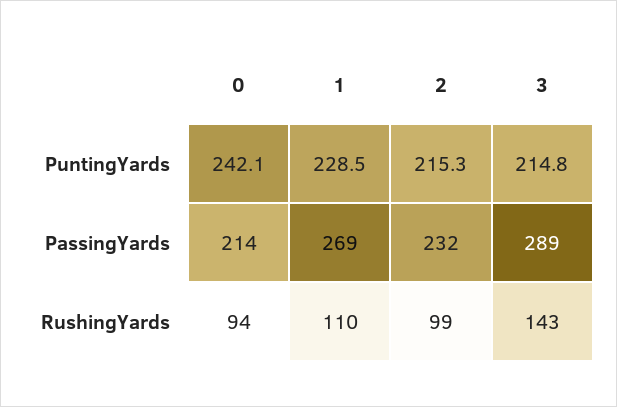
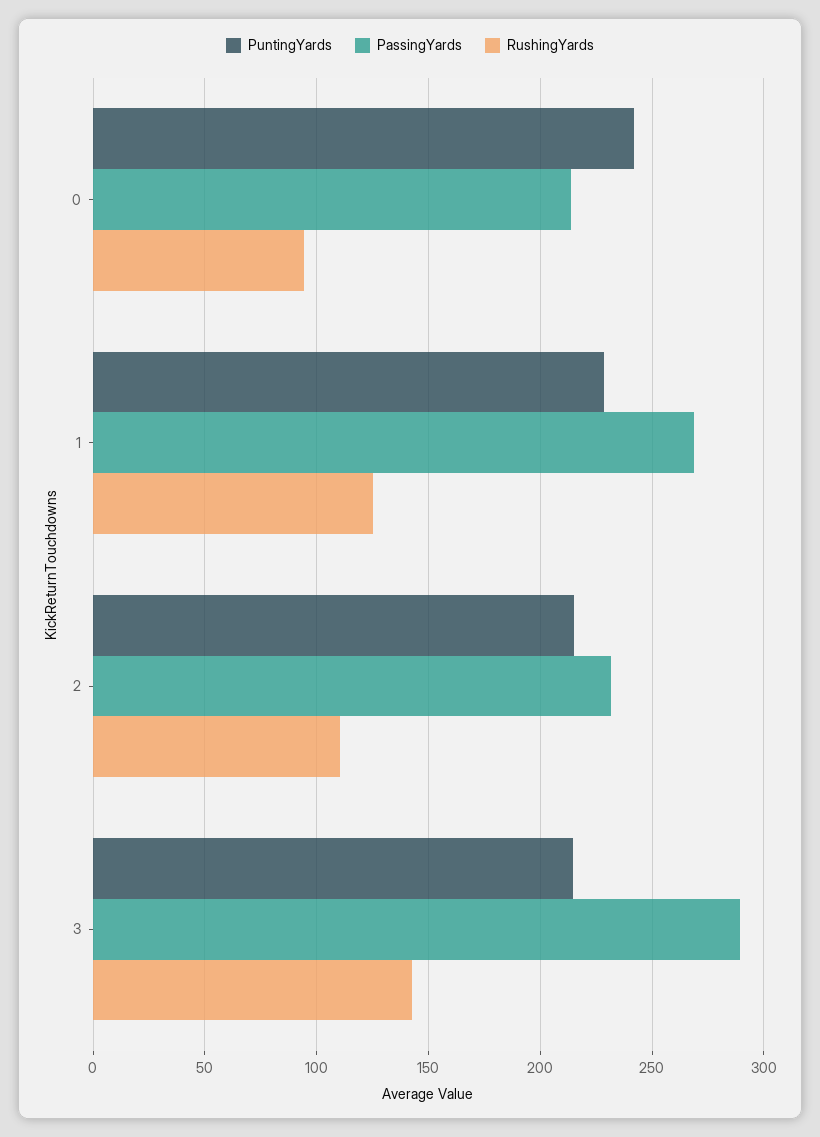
  {
    "PuntingYards": {
      "0": 242.1,
      "1": 228.5,
      "2": 215.3,
      "3": 214.8
    },
    "PassingYards": {
      "0": 214,
      "1": 269,
      "2": 232,
      "3": 289
    },
    "RushingYards": {
      "0": 94,
-     "1": 110,
+     "1": 125,
-     "2": 99,
+     "2": 110,
      "3": 143
    }
  }

